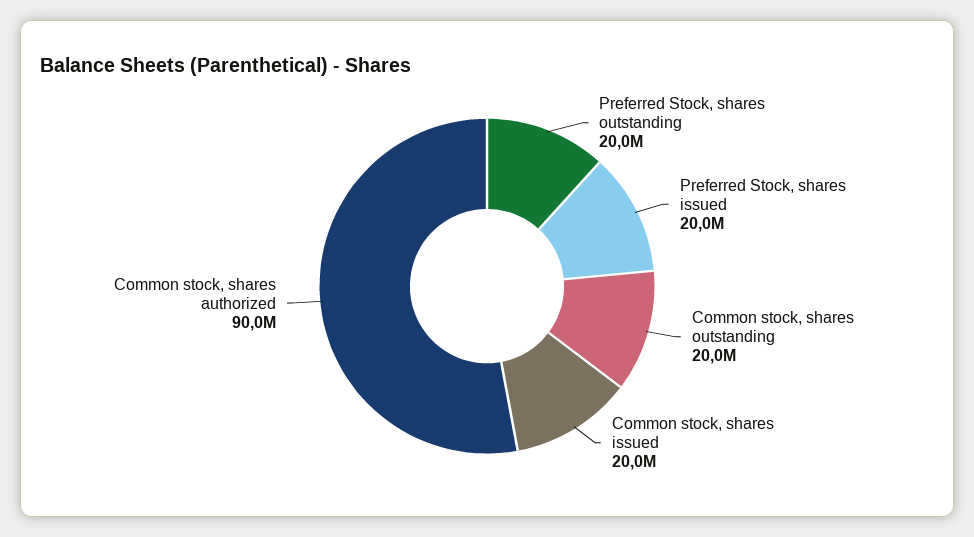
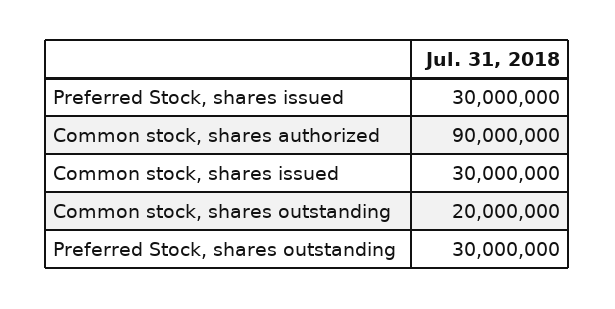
  {
-   "Preferred Stock, shares outstanding": 20000000,
+   "Preferred Stock, shares outstanding": 30000000,
-   "Preferred Stock, shares issued": 20000000,
+   "Preferred Stock, shares issued": 30000000,
    "Common stock, shares outstanding": 20000000,
-   "Common stock, shares issued": 20000000,
+   "Common stock, shares issued": 30000000,
    "Common stock, shares authorized": 90000000
  }

